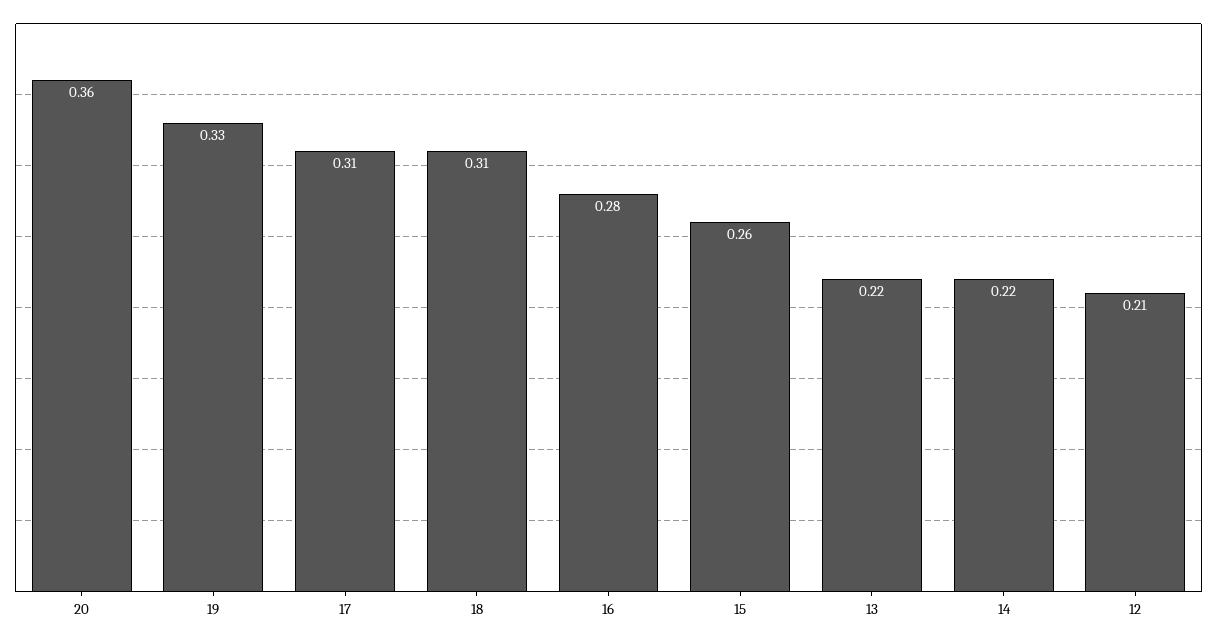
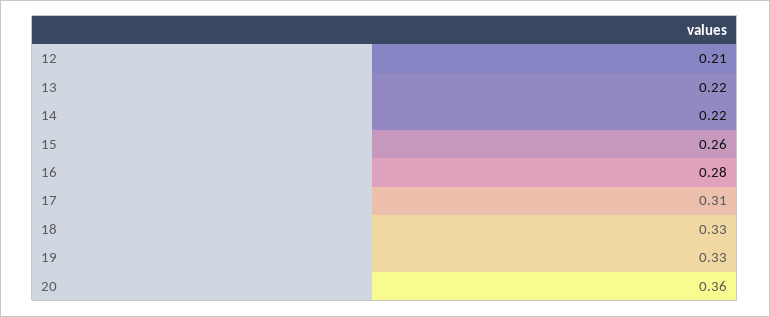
  {
    "20": 0.36,
    "19": 0.33,
    "17": 0.31,
-   "18": 0.31,
+   "18": 0.33,
    "16": 0.28,
    "15": 0.26,
    "13": 0.22,
    "14": 0.22,
    "12": 0.21
  }

